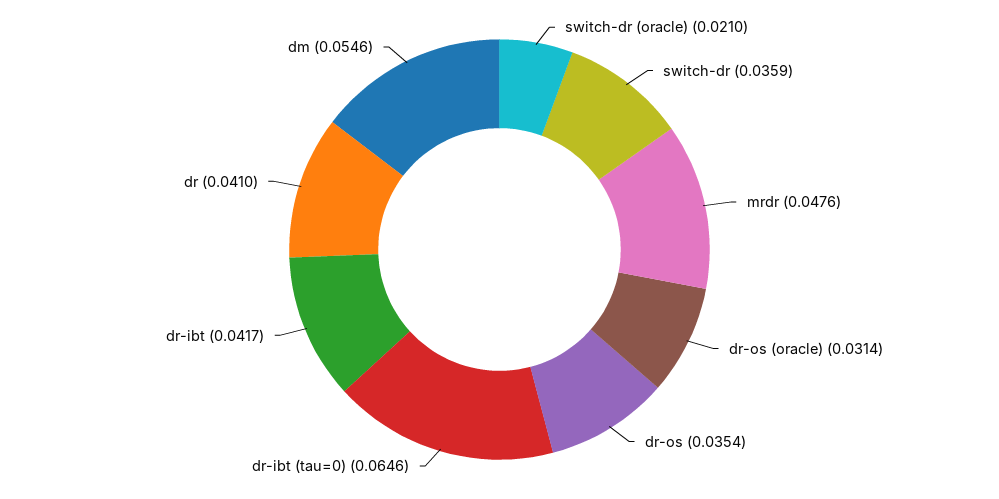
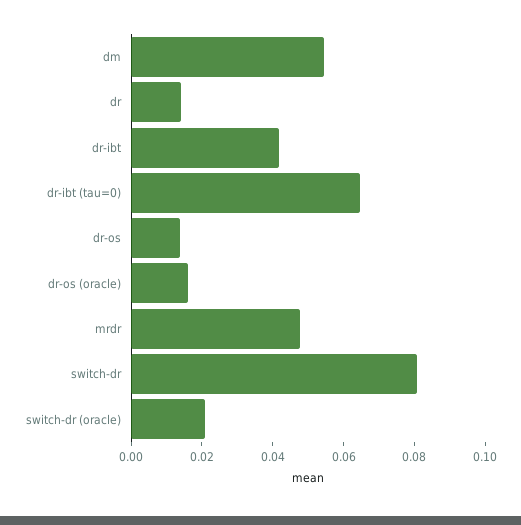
  {
    "switch-dr (oracle)": 0.021,
-   "switch-dr": 0.0359,
+   "switch-dr": 0.08,
    "mrdr": 0.0476,
-   "dr-os (oracle)": 0.0314,
+   "dr-os (oracle)": 0.015,
-   "dr-os": 0.0354,
+   "dr-os": 0.015,
    "dr-ibt (tau=0)": 0.0646,
    "dr-ibt": 0.0417,
-   "dr": 0.041,
+   "dr": 0.015,
    "dm": 0.0546
  }

